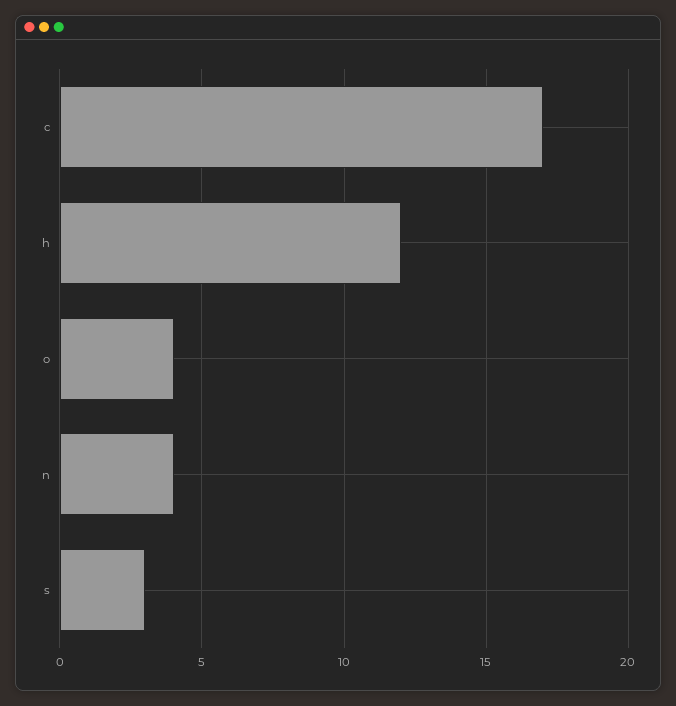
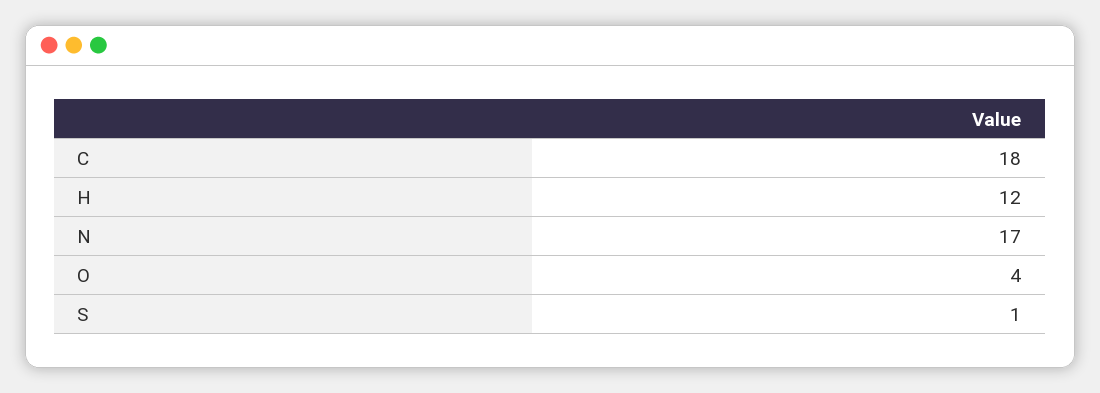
  {
-   "c": 17,
+   "c": 18,
    "h": 12,
    "o": 4,
-   "n": 4,
+   "n": 17,
-   "s": 3
+   "s": 1
  }

